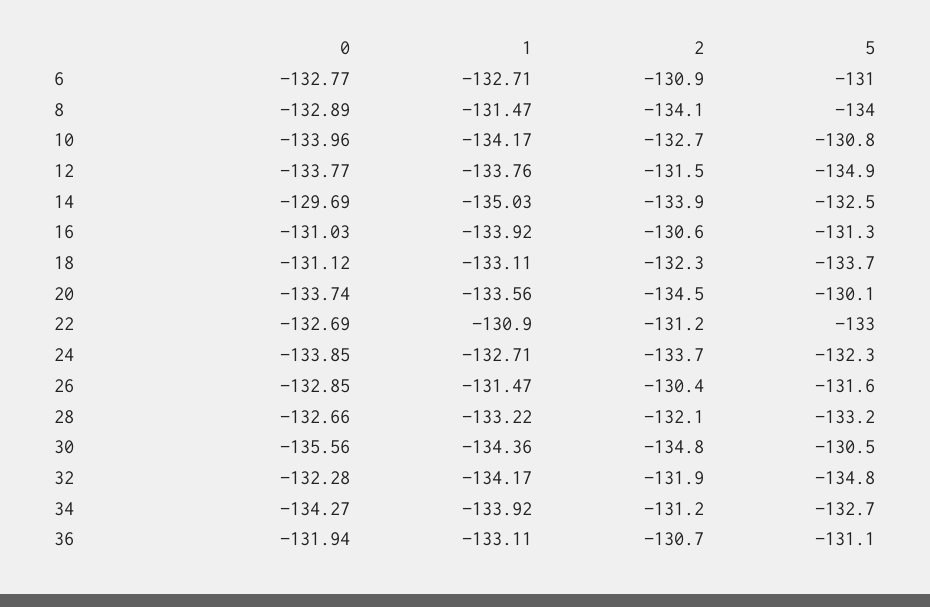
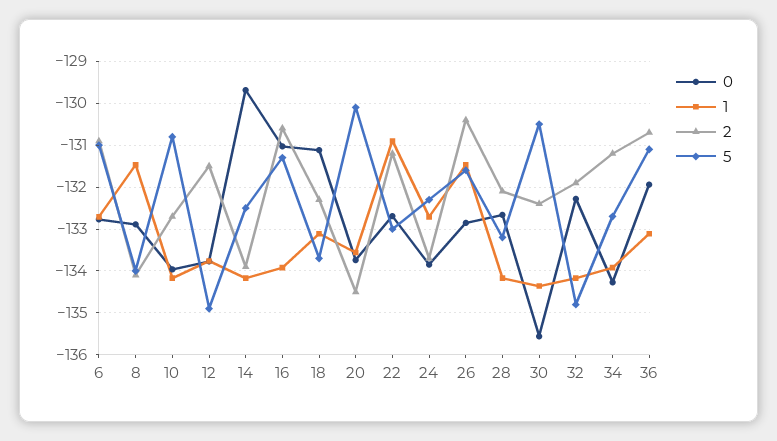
  {
    "0": {
      "6": -132.77,
      "8": -132.89,
      "10": -133.96,
      "12": -133.77,
      "14": -129.69,
      "16": -131.03,
      "18": -131.12,
      "20": -133.74,
      "22": -132.69,
      "24": -133.85,
      "26": -132.85,
      "28": -132.66,
      "30": -135.56,
      "32": -132.28,
      "34": -134.27,
      "36": -131.94
    },
    "1": {
      "6": -132.71,
      "8": -131.47,
      "10": -134.17,
      "12": -133.76,
-     "14": -135.03,
+     "14": -134.2,
      "16": -133.92,
      "18": -133.11,
      "20": -133.56,
      "22": -130.9,
      "24": -132.71,
      "26": -131.47,
-     "28": -133.22,
+     "28": -134.2,
      "30": -134.36,
      "32": -134.17,
      "34": -133.92,
      "36": -133.11
    },
    "2": {
      "6": -130.9,
      "8": -134.1,
      "10": -132.7,
      "12": -131.5,
      "14": -133.9,
      "16": -130.6,
      "18": -132.3,
      "20": -134.5,
      "22": -131.2,
      "24": -133.7,
      "26": -130.4,
      "28": -132.1,
-     "30": -134.8,
+     "30": -132.4,
      "32": -131.9,
      "34": -131.2,
      "36": -130.7
    },
    "5": {
      "6": -131,
      "8": -134,
      "10": -130.8,
      "12": -134.9,
      "14": -132.5,
      "16": -131.3,
      "18": -133.7,
      "20": -130.1,
      "22": -133,
      "24": -132.3,
      "26": -131.6,
      "28": -133.2,
      "30": -130.5,
      "32": -134.8,
      "34": -132.7,
      "36": -131.1
    }
  }

